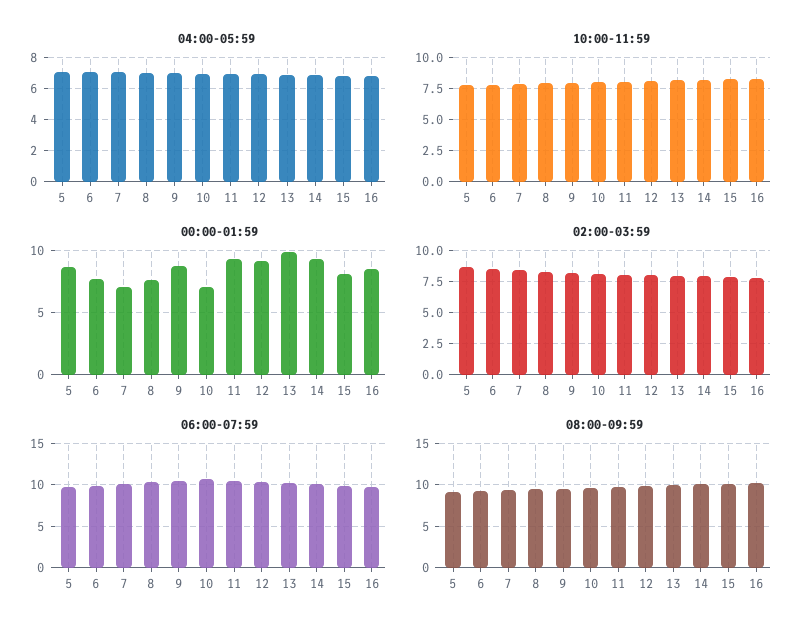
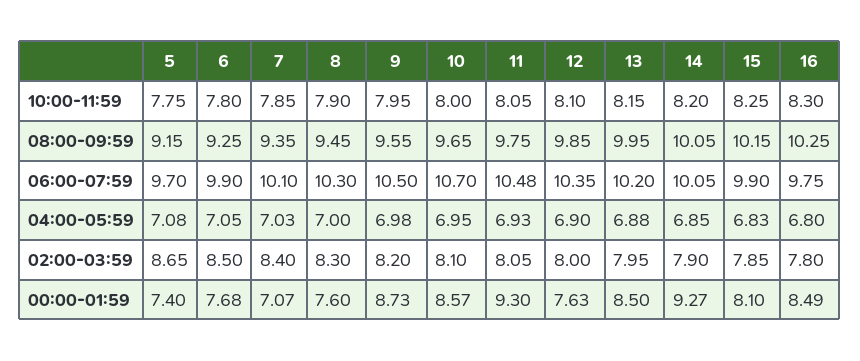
  {
    "04:00-05:59": {
      "5": 7.08,
      "6": 7.05,
      "7": 7.03,
      "8": 7,
      "9": 6.98,
      "10": 6.95,
      "11": 6.93,
      "12": 6.9,
      "13": 6.88,
      "14": 6.85,
      "15": 6.83,
      "16": 6.8
    },
    "10:00-11:59": {
      "5": 7.75,
      "6": 7.8,
      "7": 7.85,
      "8": 7.9,
      "9": 7.95,
      "10": 8,
      "11": 8.05,
      "12": 8.1,
      "13": 8.15,
      "14": 8.2,
      "15": 8.25,
      "16": 8.3
    },
    "00:00-01:59": {
-     "5": 8.5,
+     "5": 7.4,
      "6": 7.68,
      "7": 7.07,
      "8": 7.6,
      "9": 8.73,
-     "10": 7,
+     "10": 8.57,
      "11": 9.3,
-     "12": 9,
+     "12": 7.63,
-     "13": 10,
+     "13": 8.5,
      "14": 9.27,
      "15": 8.1,
      "16": 8.49
    },
    "02:00-03:59": {
      "5": 8.65,
      "6": 8.5,
      "7": 8.4,
      "8": 8.3,
      "9": 8.2,
      "10": 8.1,
      "11": 8.05,
      "12": 8,
      "13": 7.95,
      "14": 7.9,
      "15": 7.85,
      "16": 7.8
    },
    "06:00-07:59": {
      "5": 9.7,
      "6": 9.9,
      "7": 10.1,
      "8": 10.3,
      "9": 10.5,
      "10": 10.7,
      "11": 10.48,
      "12": 10.35,
      "13": 10.2,
      "14": 10.05,
      "15": 9.9,
      "16": 9.75
    },
    "08:00-09:59": {
      "5": 9.15,
      "6": 9.25,
      "7": 9.35,
      "8": 9.45,
      "9": 9.55,
      "10": 9.65,
      "11": 9.75,
      "12": 9.85,
      "13": 9.95,
      "14": 10.05,
      "15": 10.15,
      "16": 10.25
    }
  }

